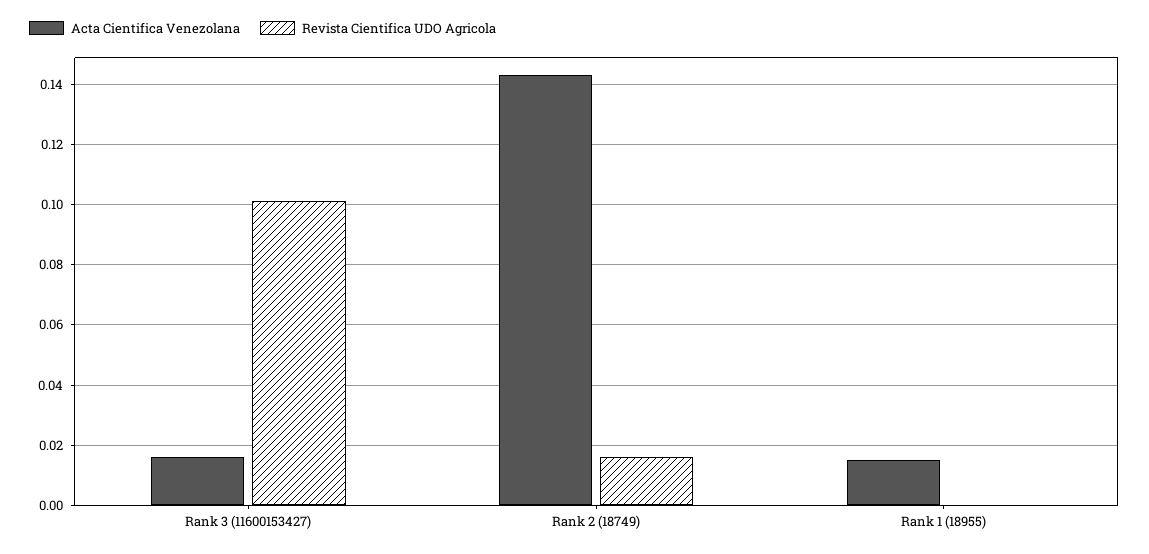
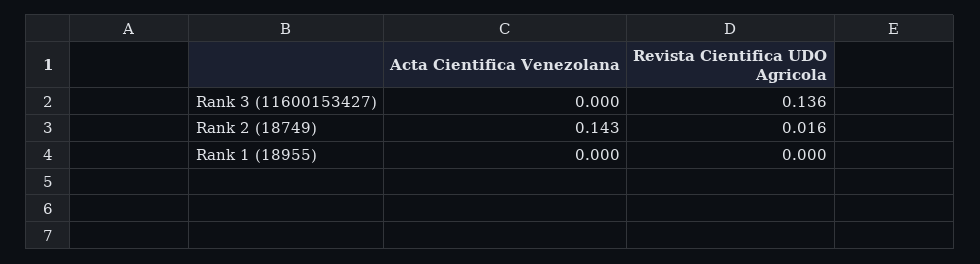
  {
    "Acta Cientifica Venezolana": {
-     "Rank 3 (11600153427)": 0.015,
+     "Rank 3 (11600153427)": 0,
      "Rank 2 (18749)": 0.143,
-     "Rank 1 (18955)": 0.015
+     "Rank 1 (18955)": 0
    },
    "Revista Cientifica UDO Agricola": {
-     "Rank 3 (11600153427)": 0.1,
+     "Rank 3 (11600153427)": 0.136,
      "Rank 2 (18749)": 0.016,
      "Rank 1 (18955)": 0
    }
  }

